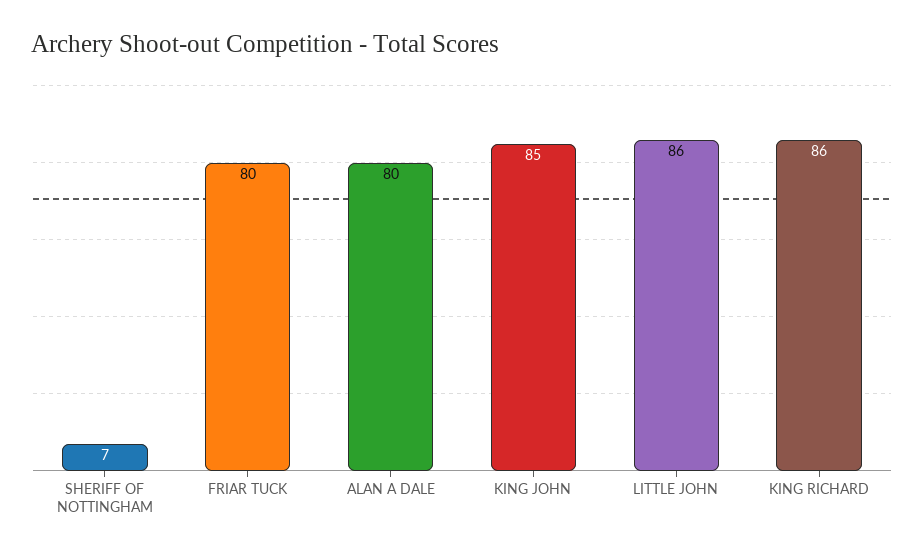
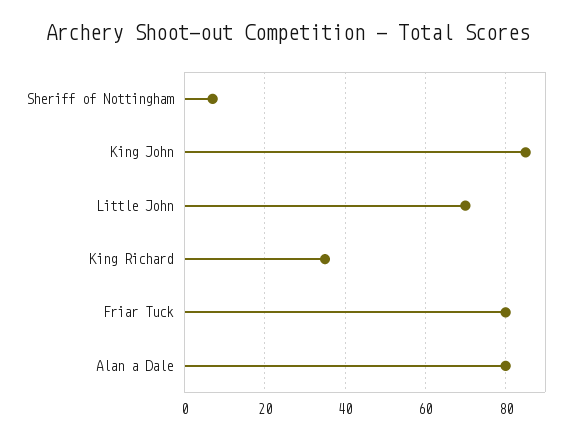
  {
    "SHERIFF OF NOTTINGHAM": 7,
    "FRIAR TUCK": 80,
    "ALAN A DALE": 80,
    "KING JOHN": 85,
-   "LITTLE JOHN": 86,
+   "LITTLE JOHN": 70,
-   "KING RICHARD": 86
+   "KING RICHARD": 35
  }

